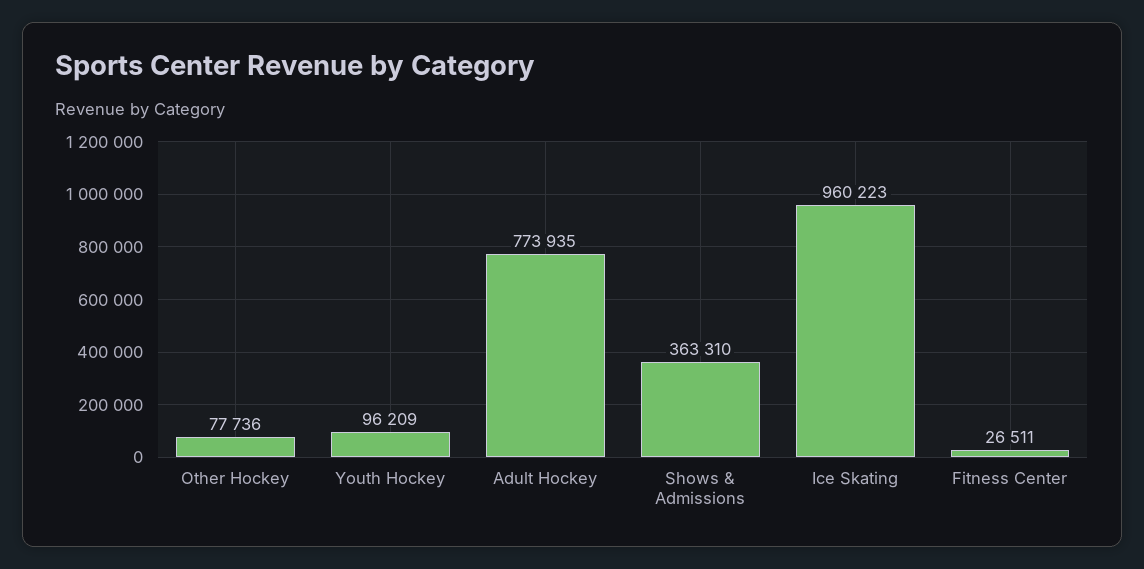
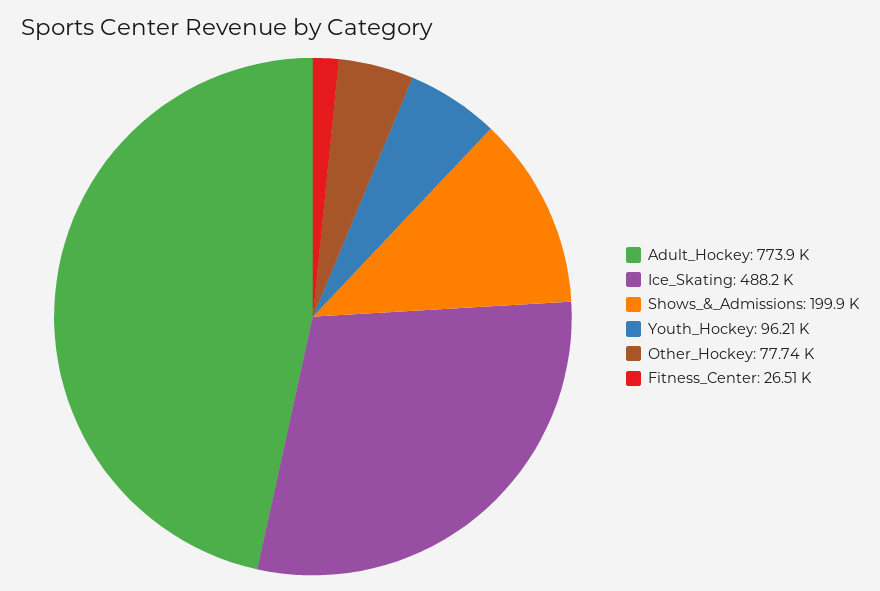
  {
    "Other Hockey": 77736,
    "Youth Hockey": 96209,
    "Adult Hockey": 773935,
-   "Shows & Admissions": 363310,
+   "Shows & Admissions": 199900,
-   "Ice Skating": 960223,
+   "Ice Skating": 488200,
    "Fitness Center": 26511
  }

